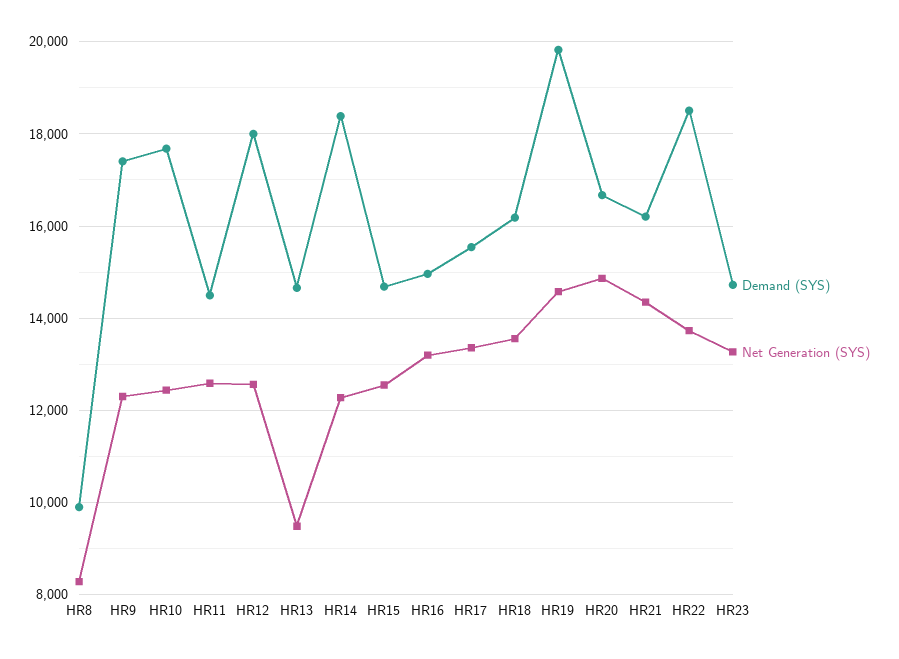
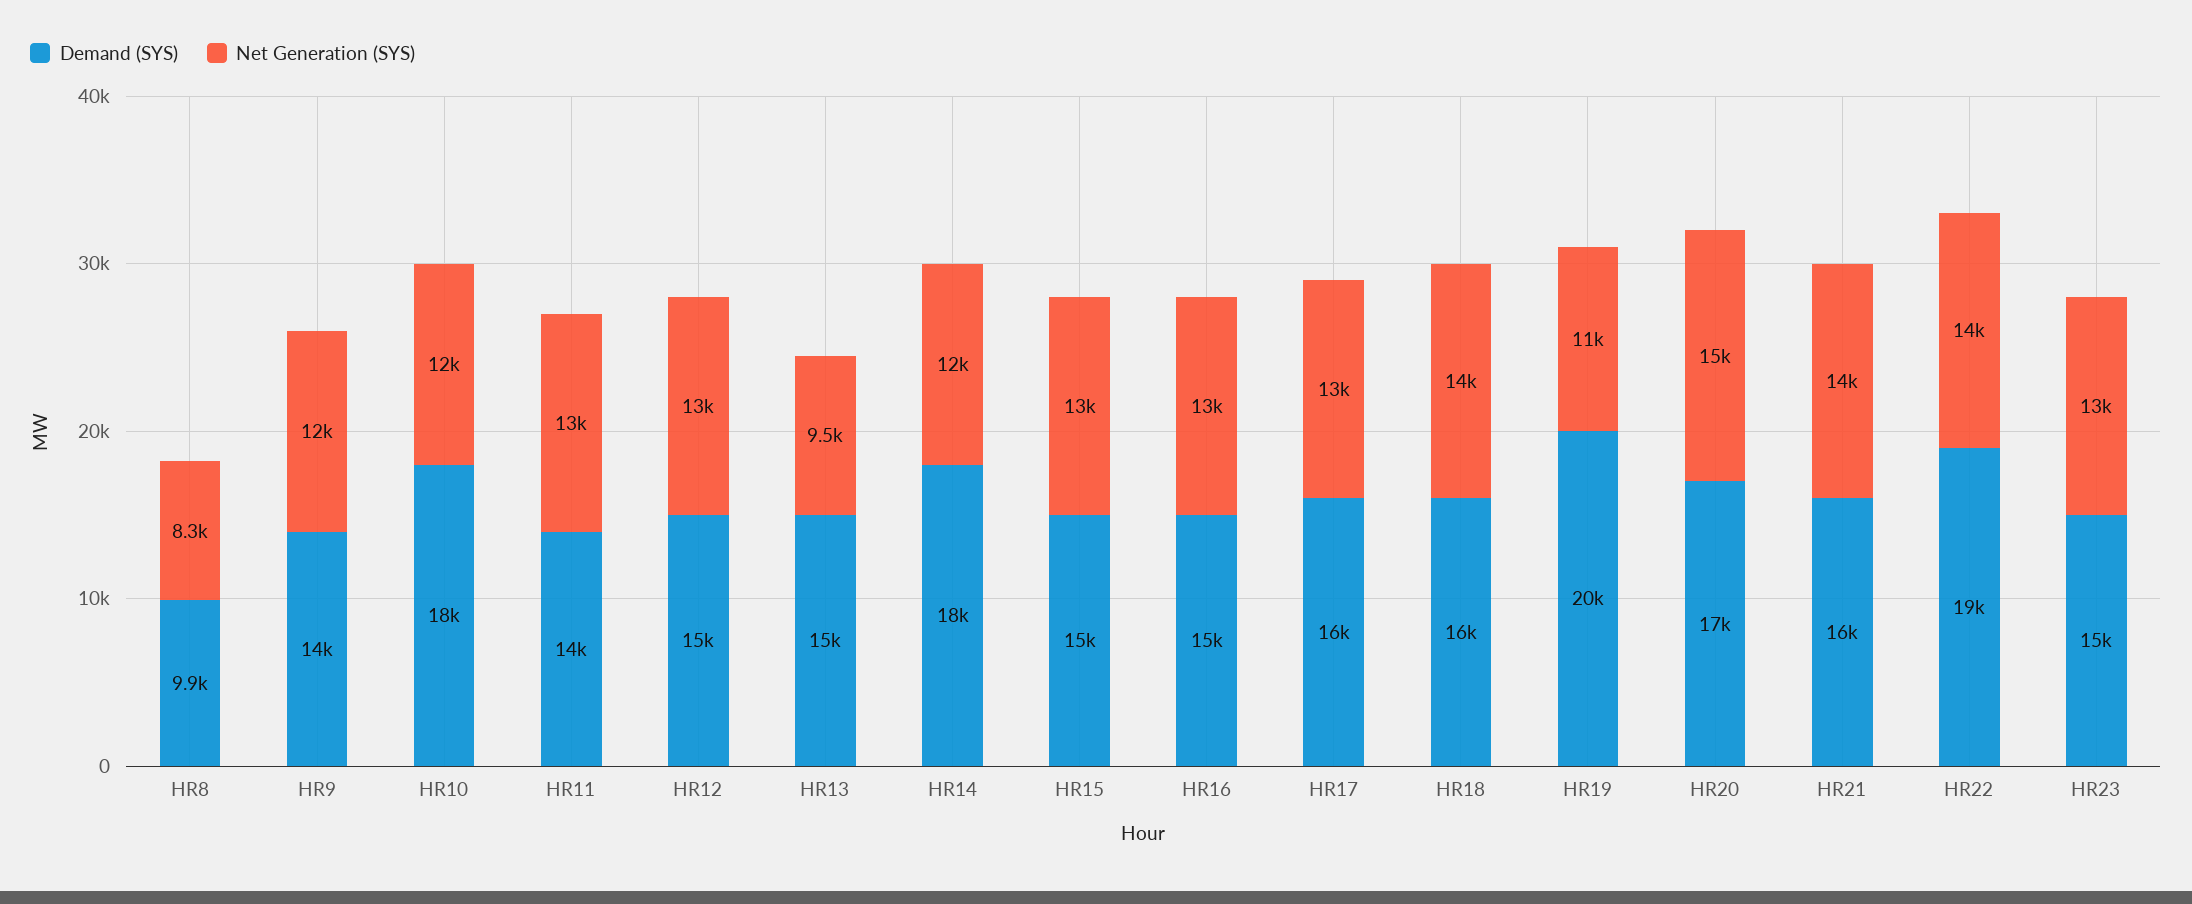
  {
    "Demand (SYS)": {
      "HR8": 9900,
-     "HR9": 17400,
+     "HR9": 14000,
      "HR10": 18000,
      "HR11": 14000,
-     "HR12": 18000,
+     "HR12": 15000,
      "HR13": 15000,
      "HR14": 18000,
      "HR15": 15000,
      "HR16": 15000,
      "HR17": 16000,
      "HR18": 16000,
      "HR19": 20000,
      "HR20": 17000,
      "HR21": 16000,
      "HR22": 19000,
      "HR23": 15000
    },
    "Net Generation (SYS)": {
      "HR8": 8300,
      "HR9": 12000,
      "HR10": 12000,
      "HR11": 13000,
      "HR12": 13000,
      "HR13": 9500,
      "HR14": 12000,
      "HR15": 13000,
      "HR16": 13000,
      "HR17": 13000,
      "HR18": 14000,
-     "HR19": 14600,
+     "HR19": 11000,
      "HR20": 15000,
      "HR21": 14000,
      "HR22": 14000,
      "HR23": 13000
    }
  }

